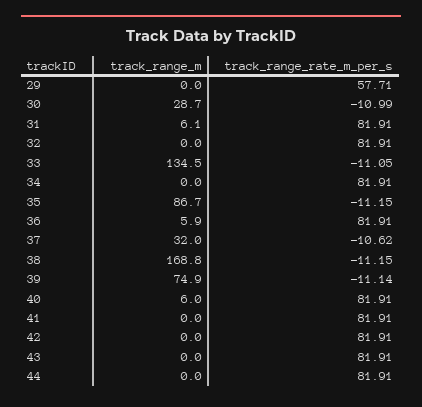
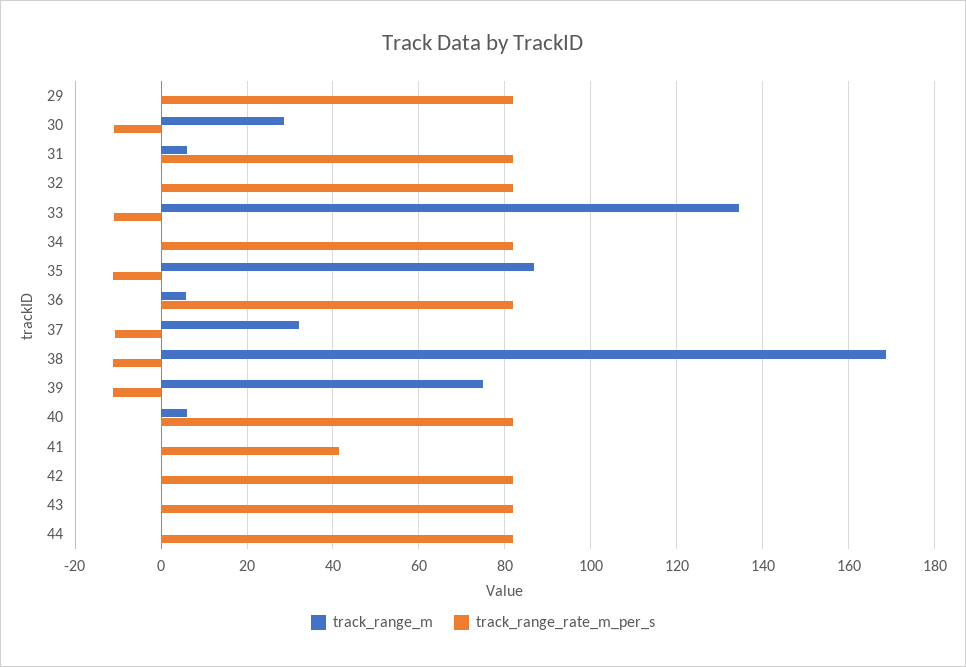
  {
    "track_range_m": {
      "29": 0,
      "30": 28.7,
      "31": 6.1,
      "32": 0,
      "33": 134.5,
      "34": 0,
      "35": 86.7,
      "36": 5.9,
      "37": 32,
      "38": 168.8,
      "39": 74.9,
      "40": 6,
      "41": 0,
      "42": 0,
      "43": 0,
      "44": 0
    },
    "track_range_rate_m_per_s": {
-     "29": 57.71,
+     "29": 82,
      "30": -10.99,
      "31": 81.91,
      "32": 81.91,
      "33": -11.05,
      "34": 81.91,
      "35": -11.15,
      "36": 81.91,
      "37": -10.62,
      "38": -11.15,
      "39": -11.14,
      "40": 81.91,
-     "41": 81.91,
+     "41": 42,
      "42": 81.91,
      "43": 81.91,
      "44": 81.91
    }
  }

